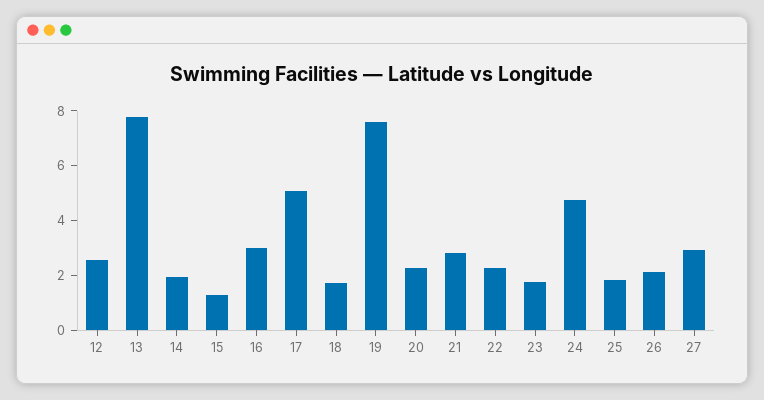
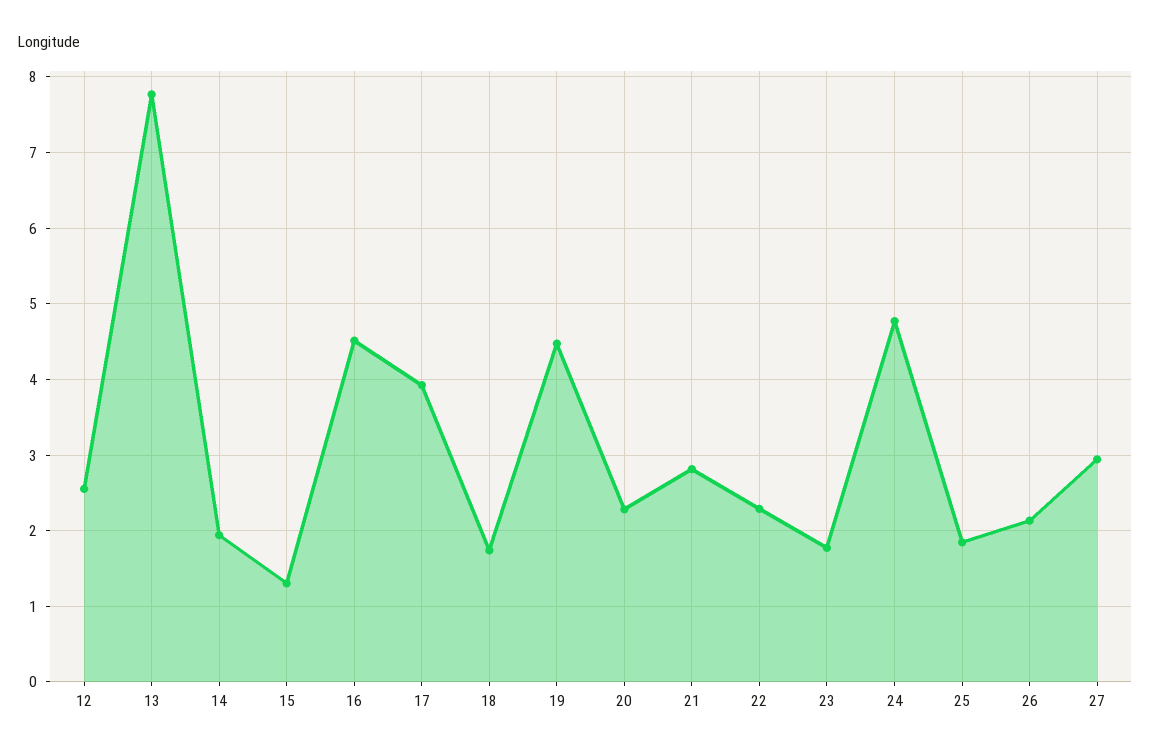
  {
    "12": 2.6,
    "13": 7.8,
    "14": 1.9,
    "15": 1.3,
-   "16": 3,
+   "16": 4.5,
-   "17": 5,
+   "17": 3.9,
    "18": 1.7,
-   "19": 7.5,
+   "19": 4.5,
    "20": 2.3,
    "21": 2.8,
    "22": 2.3,
    "23": 1.8,
    "24": 4.8,
    "25": 1.8,
    "26": 2.1,
    "27": 2.9
  }

